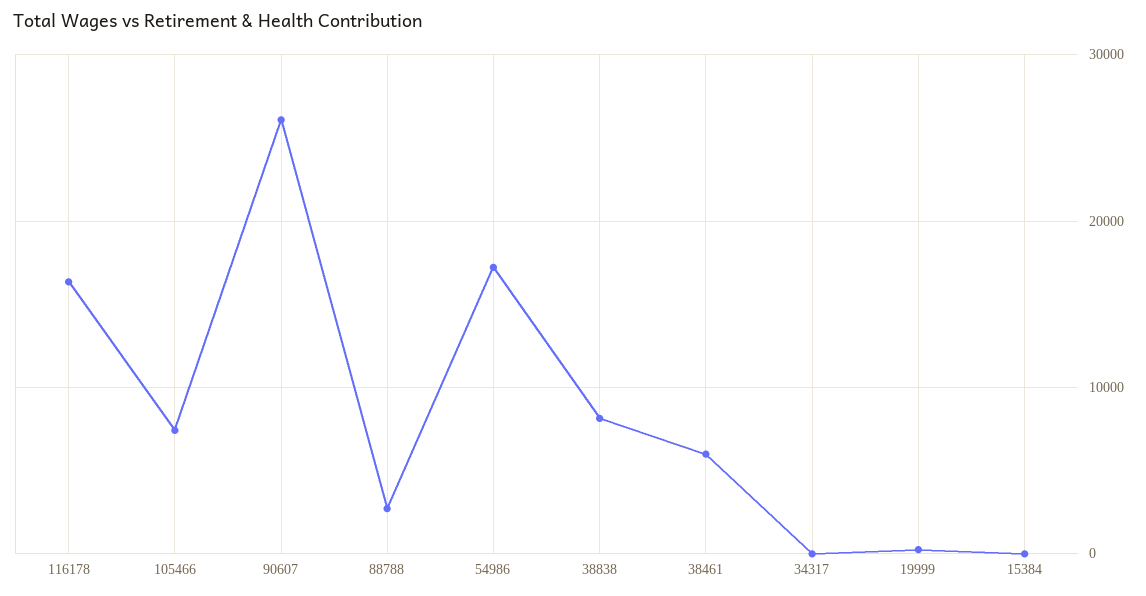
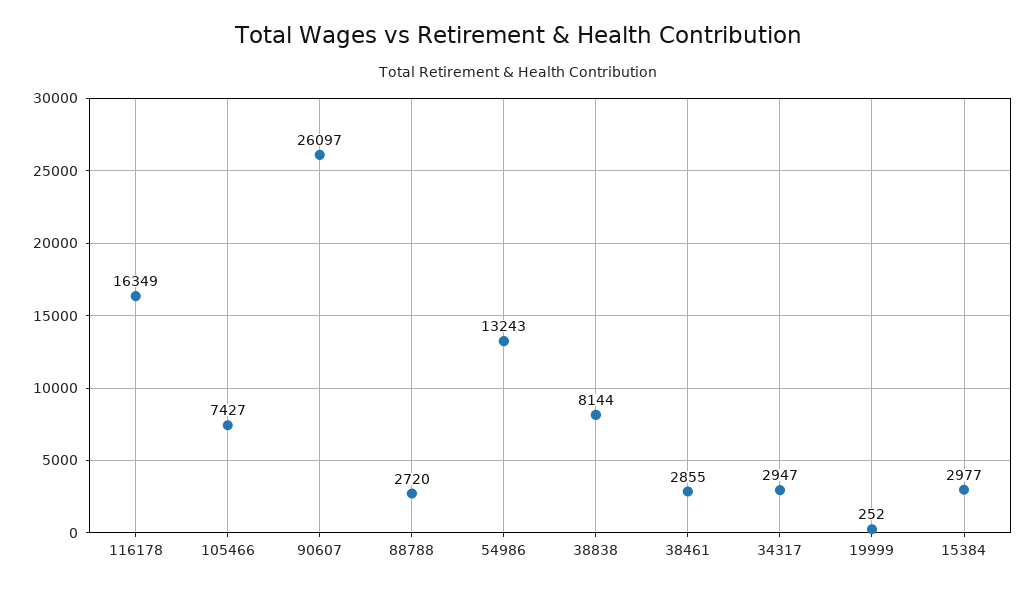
  {
    "116178": 16349,
    "105466": 7427,
    "90607": 26097,
    "88788": 2720,
-   "54986": 17000,
+   "54986": 13243,
    "38838": 8144,
-   "38461": 6000,
+   "38461": 2855,
-   "34317": 0,
+   "34317": 2947,
    "19999": 252,
-   "15384": 0
+   "15384": 2977
  }

